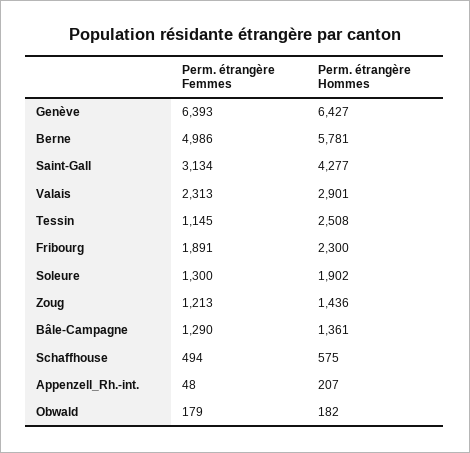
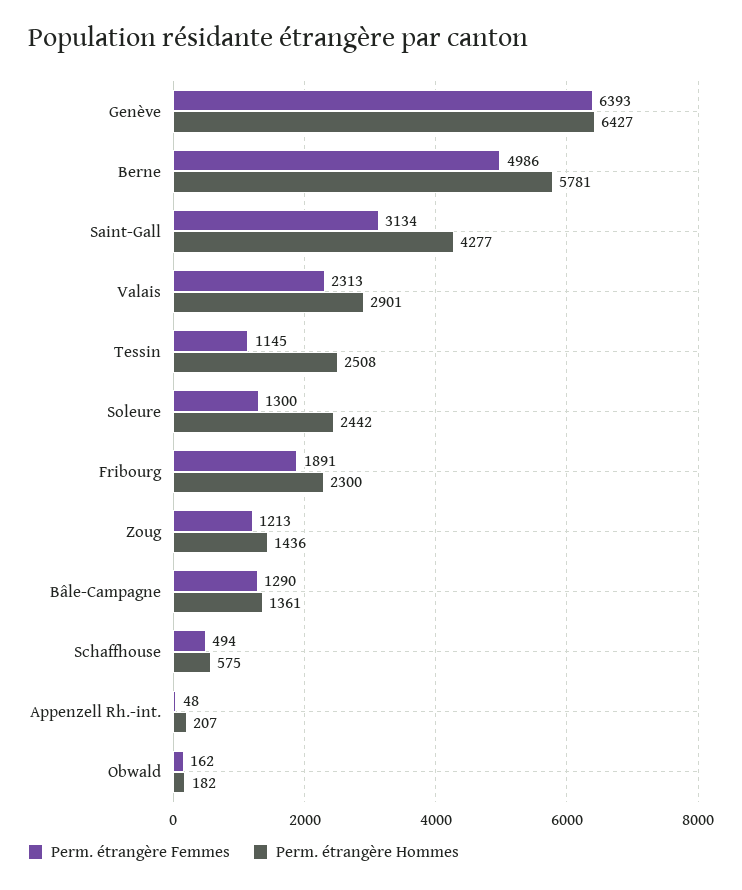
  {
    "Perm. étrangère Femmes": {
      "Genève": 6393,
      "Berne": 4986,
      "Saint-Gall": 3134,
      "Valais": 2313,
      "Tessin": 1145,
      "Fribourg": 1891,
      "Soleure": 1300,
      "Zoug": 1213,
      "Bâle-Campagne": 1290,
      "Schaffhouse": 494,
      "Appenzell_Rh.-int.": 48,
-     "Obwald": 179
+     "Obwald": 162
    },
    "Perm. étrangère Hommes": {
      "Genève": 6427,
      "Berne": 5781,
      "Saint-Gall": 4277,
      "Valais": 2901,
      "Tessin": 2508,
      "Fribourg": 2300,
-     "Soleure": 1902,
+     "Soleure": 2442,
      "Zoug": 1436,
      "Bâle-Campagne": 1361,
      "Schaffhouse": 575,
      "Appenzell_Rh.-int.": 207,
      "Obwald": 182
    }
  }

